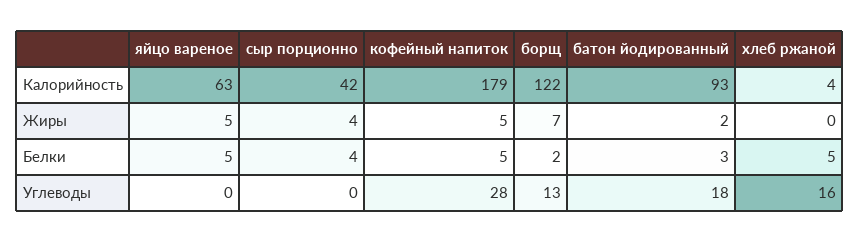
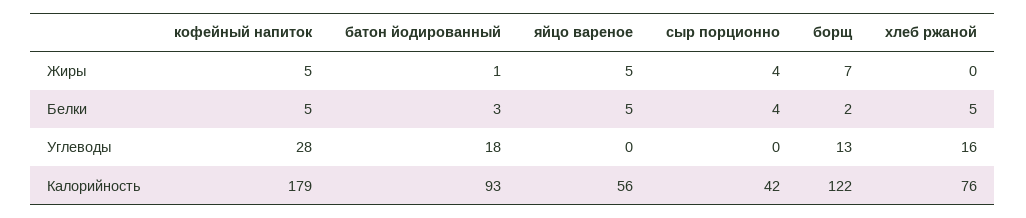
  {
    "яйцо вареное": {
-     "Калорийность": 63,
+     "Калорийность": 56,
      "Жиры": 5,
      "Белки": 5,
      "Углеводы": 0
    },
    "сыр порционно": {
      "Калорийность": 42,
      "Жиры": 4,
      "Белки": 4,
      "Углеводы": 0
    },
    "кофейный напиток": {
      "Калорийность": 179,
      "Жиры": 5,
      "Белки": 5,
      "Углеводы": 28
    },
    "борщ": {
      "Калорийность": 122,
      "Жиры": 7,
      "Белки": 2,
      "Углеводы": 13
    },
    "батон йодированный": {
      "Калорийность": 93,
-     "Жиры": 2,
+     "Жиры": 1,
      "Белки": 3,
      "Углеводы": 18
    },
    "хлеб ржаной": {
-     "Калорийность": 4,
+     "Калорийность": 76,
      "Жиры": 0,
      "Белки": 5,
      "Углеводы": 16
    }
  }

